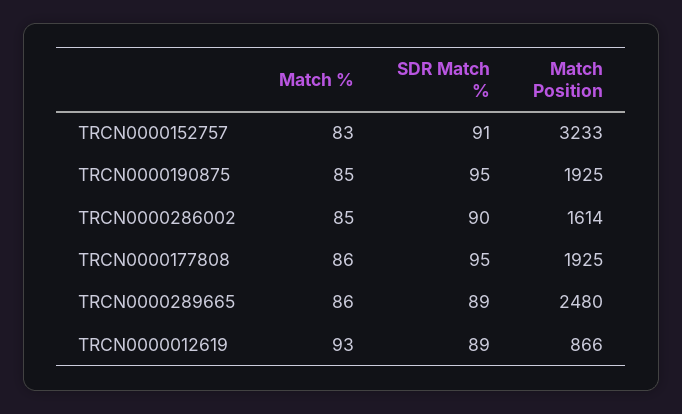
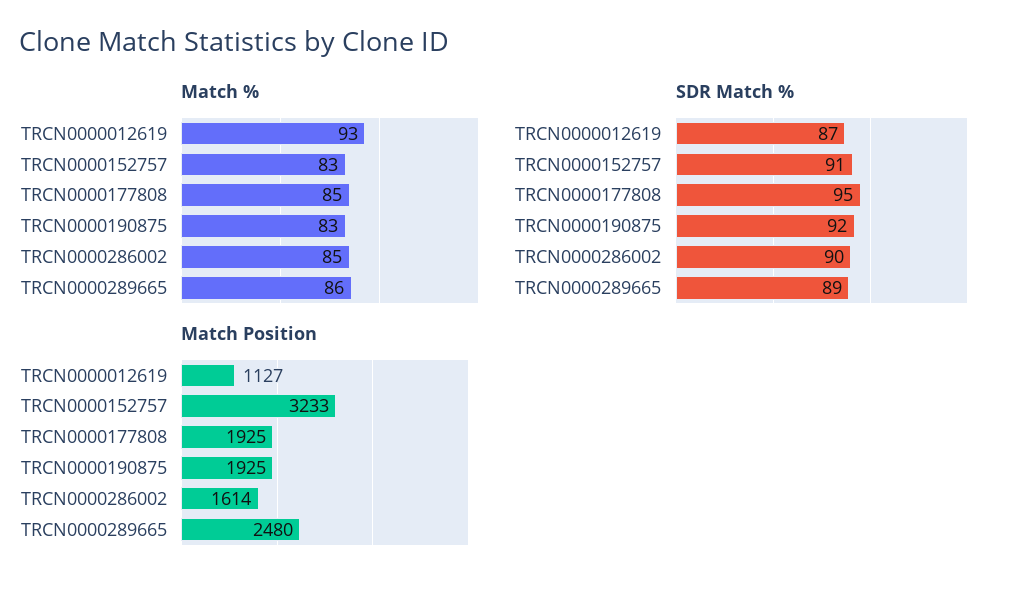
  {
    "Match %": {
      "TRCN0000152757": 83,
-     "TRCN0000190875": 85,
+     "TRCN0000190875": 83,
      "TRCN0000286002": 85,
-     "TRCN0000177808": 86,
+     "TRCN0000177808": 85,
      "TRCN0000289665": 86,
      "TRCN0000012619": 93
    },
    "SDR Match %": {
      "TRCN0000152757": 91,
-     "TRCN0000190875": 95,
+     "TRCN0000190875": 92,
      "TRCN0000286002": 90,
      "TRCN0000177808": 95,
      "TRCN0000289665": 89,
-     "TRCN0000012619": 89
+     "TRCN0000012619": 87
    },
    "Match Position": {
      "TRCN0000152757": 3233,
      "TRCN0000190875": 1925,
      "TRCN0000286002": 1614,
      "TRCN0000177808": 1925,
      "TRCN0000289665": 2480,
-     "TRCN0000012619": 866
+     "TRCN0000012619": 1127
    }
  }

